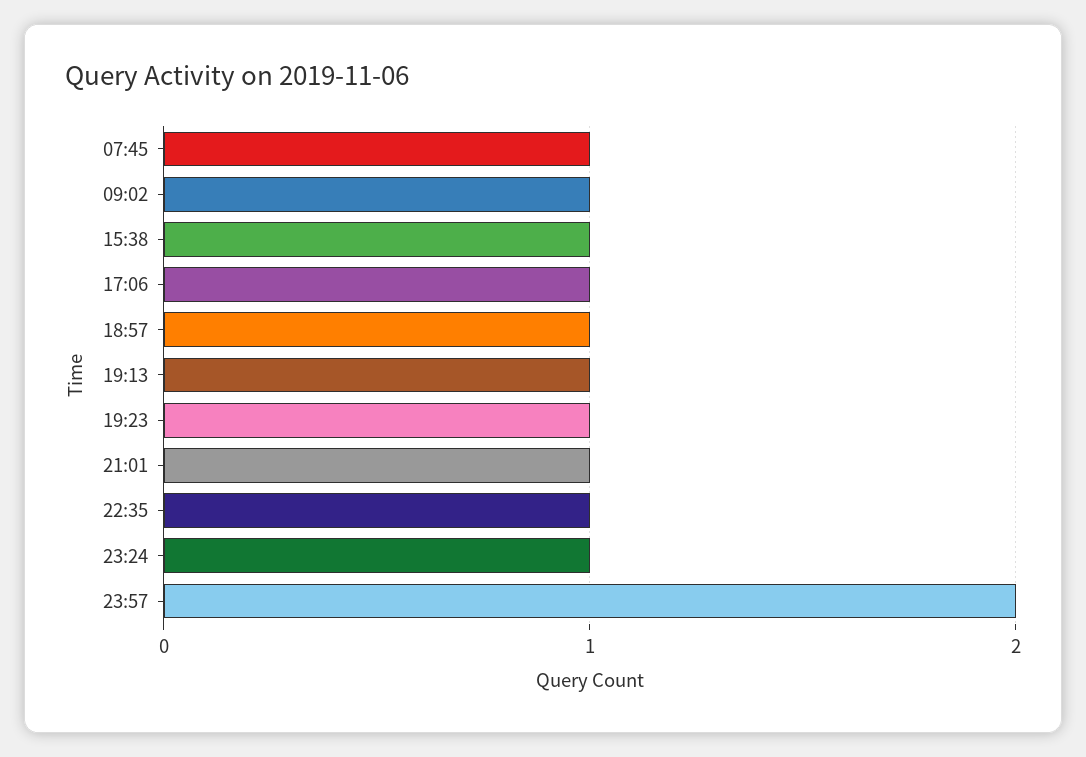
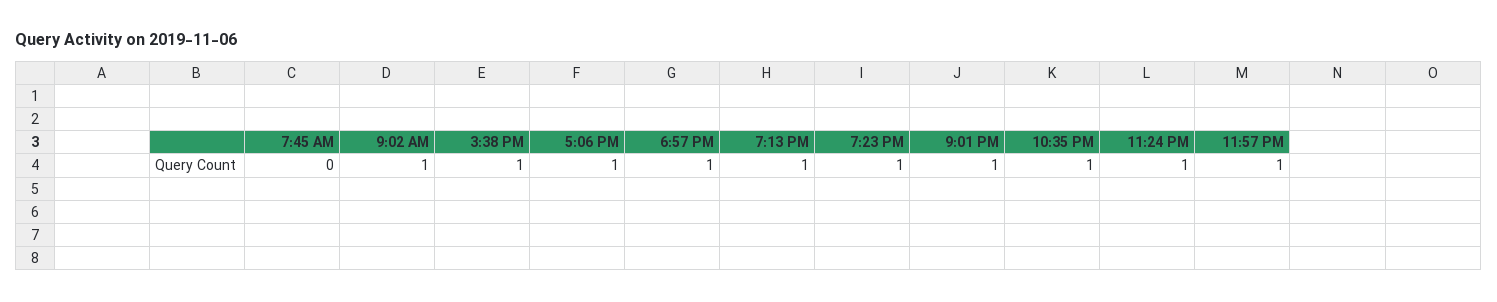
  {
-   "07:45": 1,
+   "07:45": 0,
    "09:02": 1,
    "15:38": 1,
    "17:06": 1,
    "18:57": 1,
    "19:13": 1,
    "19:23": 1,
    "21:01": 1,
    "22:35": 1,
    "23:24": 1,
-   "23:57": 2
+   "23:57": 1
  }

